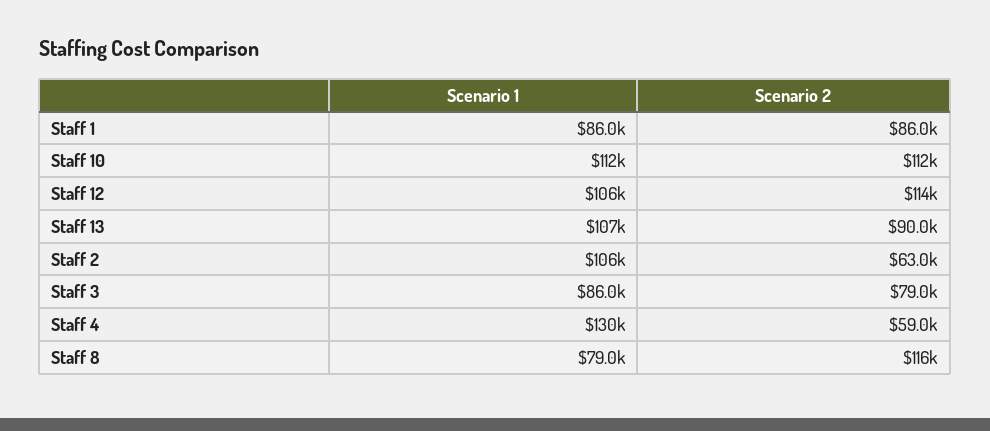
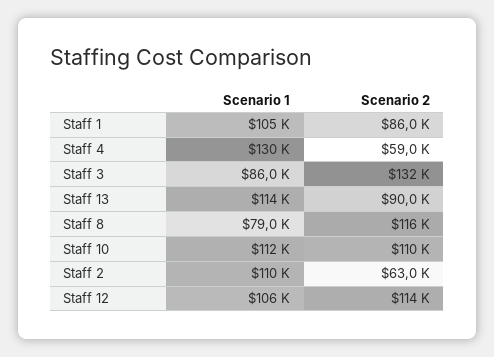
  {
    "Scenario 1": {
-     "Staff 1": 86000,
+     "Staff 1": 105000,
      "Staff 10": 112000,
      "Staff 12": 106000,
-     "Staff 13": 107000,
+     "Staff 13": 114000,
-     "Staff 2": 106000,
+     "Staff 2": 110000,
      "Staff 3": 86000,
      "Staff 4": 130000,
      "Staff 8": 79000
    },
    "Scenario 2": {
      "Staff 1": 86000,
-     "Staff 10": 112000,
+     "Staff 10": 110000,
      "Staff 12": 114000,
      "Staff 13": 90000,
      "Staff 2": 63000,
-     "Staff 3": 79000,
+     "Staff 3": 132000,
      "Staff 4": 59000,
      "Staff 8": 116000
    }
  }

